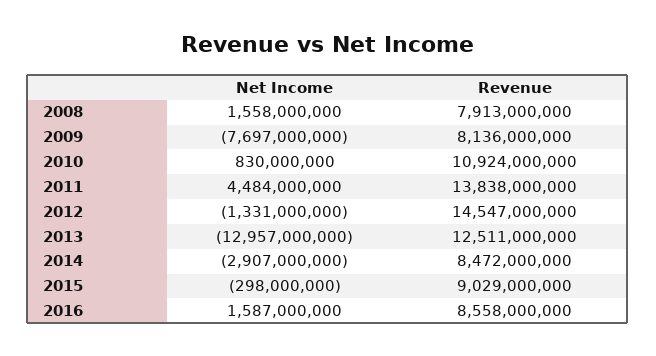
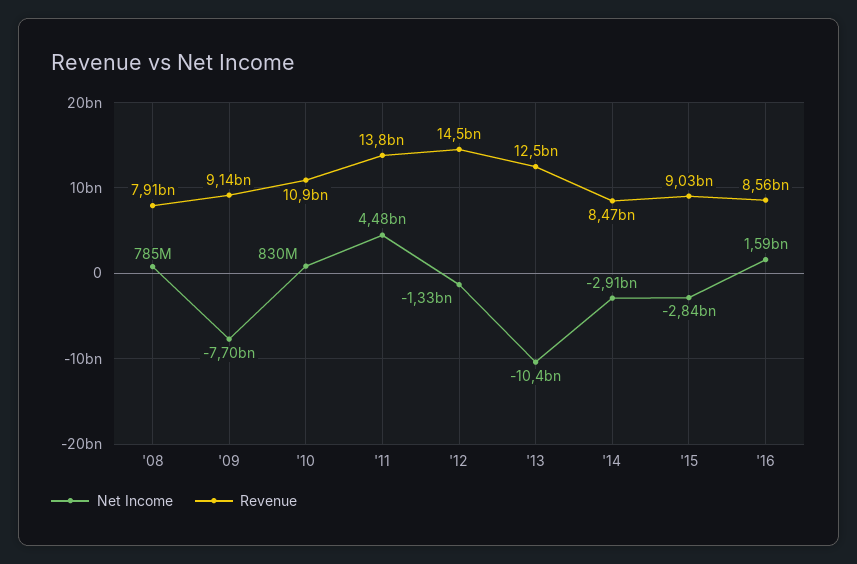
  {
    "Net Income": {
-     "2008": 1558000000,
+     "2008": 785000000,
      "2009": -7697000000,
      "2010": 830000000,
      "2011": 4484000000,
      "2012": -1331000000,
-     "2013": -12957000000,
+     "2013": -10400000000,
      "2014": -2907000000,
-     "2015": -298000000,
+     "2015": -2840000000,
      "2016": 1587000000
    },
    "Revenue": {
      "2008": 7913000000,
-     "2009": 8136000000,
+     "2009": 9140000000,
      "2010": 10924000000,
      "2011": 13838000000,
      "2012": 14547000000,
      "2013": 12511000000,
      "2014": 8472000000,
      "2015": 9029000000,
      "2016": 8558000000
    }
  }

